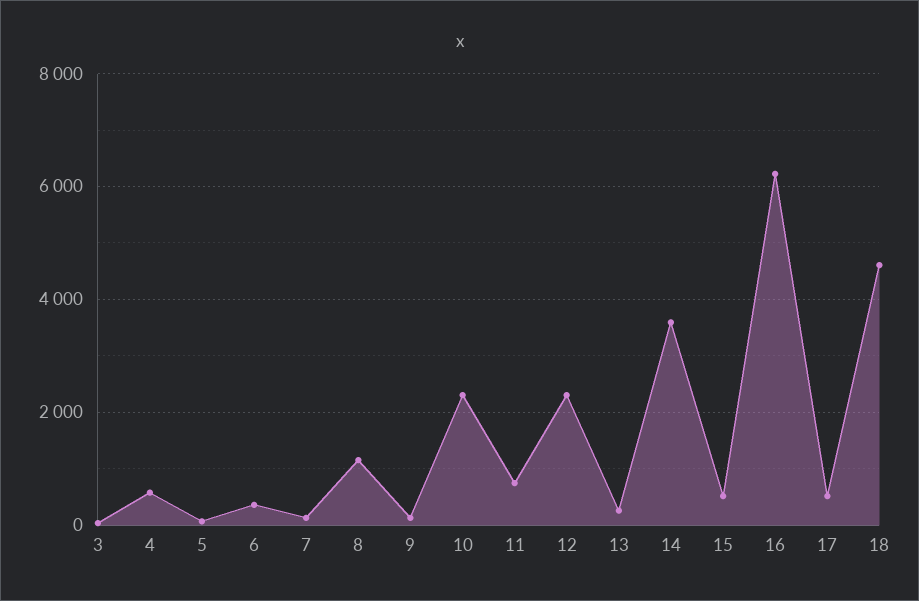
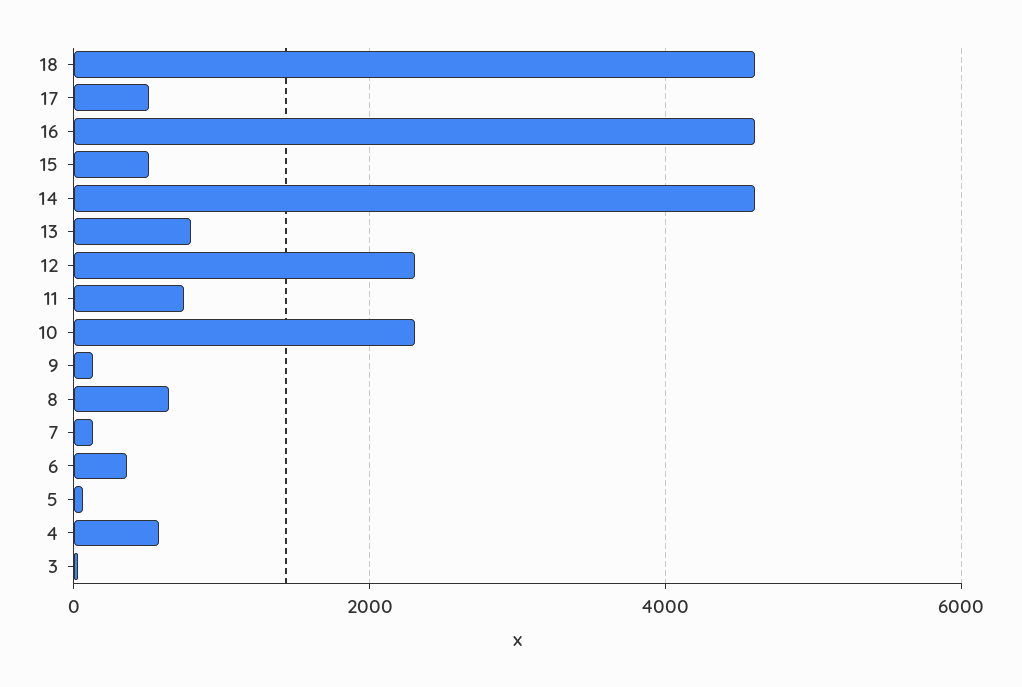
  {
    "3": 0,
    "4": 600,
    "5": 0,
    "6": 400,
    "7": 200,
-   "8": 1200,
+   "8": 600,
    "9": 200,
    "10": 2400,
    "11": 800,
    "12": 2400,
-   "13": 200,
+   "13": 800,
-   "14": 3600,
+   "14": 4600,
    "15": 600,
-   "16": 6200,
+   "16": 4600,
    "17": 600,
    "18": 4600
  }

